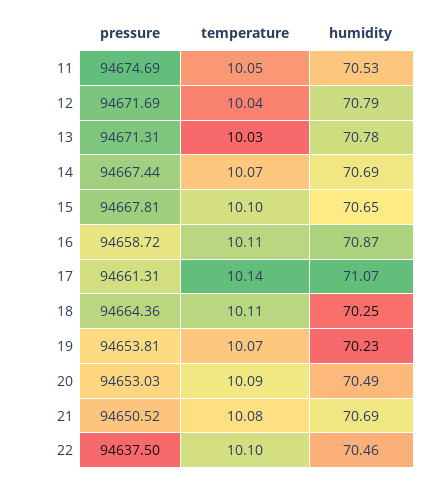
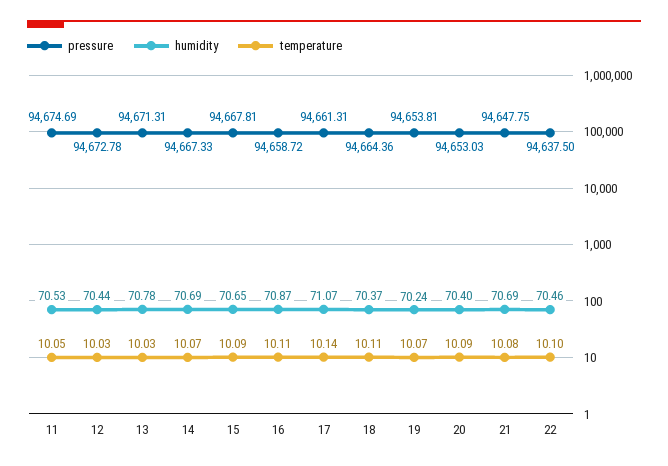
  {
    "pressure": {
      "11": 94674.69,
-     "12": 94671.69,
+     "12": 94672.78,
      "13": 94671.31,
-     "14": 94667.44,
+     "14": 94667.33,
      "15": 94667.81,
      "16": 94658.72,
      "17": 94661.31,
      "18": 94664.36,
      "19": 94653.81,
      "20": 94653.03,
-     "21": 94650.52,
+     "21": 94647.75,
      "22": 94637.5
    },
    "temperature": {
      "11": 10.05,
-     "12": 10.04,
+     "12": 10.03,
      "13": 10.03,
      "14": 10.07,
-     "15": 10.1,
+     "15": 10.09,
      "16": 10.11,
      "17": 10.14,
      "18": 10.11,
      "19": 10.07,
      "20": 10.09,
      "21": 10.08,
      "22": 10.1
    },
    "humidity": {
      "11": 70.53,
-     "12": 70.79,
+     "12": 70.44,
      "13": 70.78,
      "14": 70.69,
      "15": 70.65,
      "16": 70.87,
      "17": 71.07,
-     "18": 70.25,
+     "18": 70.37,
-     "19": 70.23,
+     "19": 70.24,
-     "20": 70.49,
+     "20": 70.4,
      "21": 70.69,
      "22": 70.46
    }
  }

